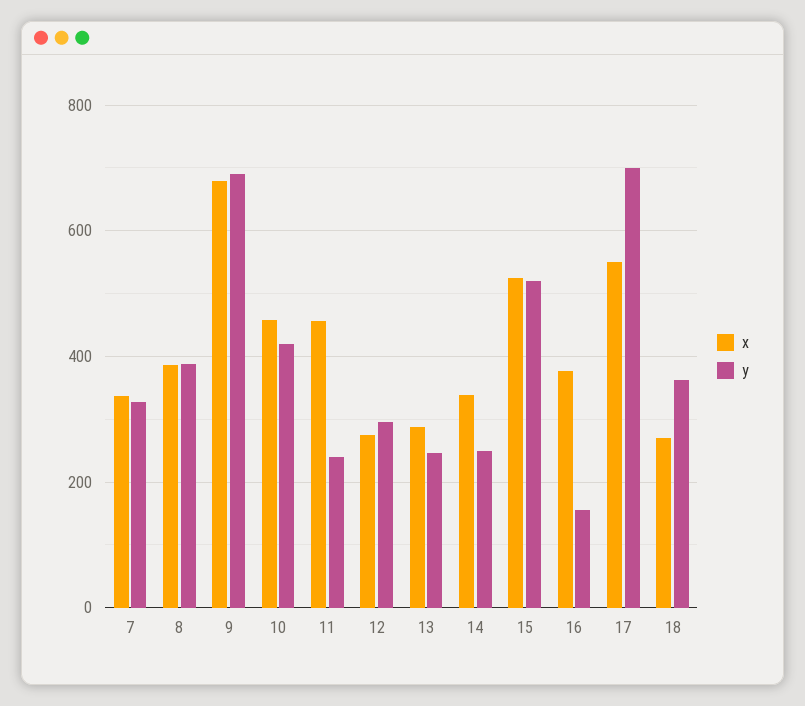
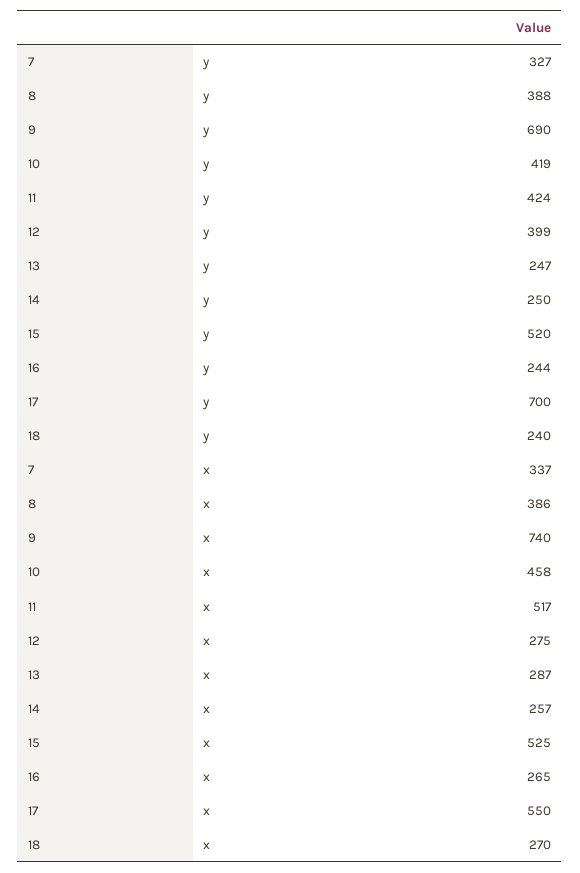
  {
    "x": {
      "7": 337,
      "8": 386,
-     "9": 680,
+     "9": 740,
      "10": 458,
-     "11": 460,
+     "11": 517,
      "12": 275,
      "13": 287,
-     "14": 340,
+     "14": 257,
      "15": 525,
-     "16": 380,
+     "16": 265,
      "17": 550,
      "18": 270
    },
    "y": {
      "7": 327,
      "8": 388,
      "9": 690,
      "10": 419,
-     "11": 240,
+     "11": 424,
-     "12": 300,
+     "12": 399,
      "13": 247,
      "14": 250,
      "15": 520,
-     "16": 160,
+     "16": 244,
      "17": 700,
-     "18": 360
+     "18": 240
    }
  }

